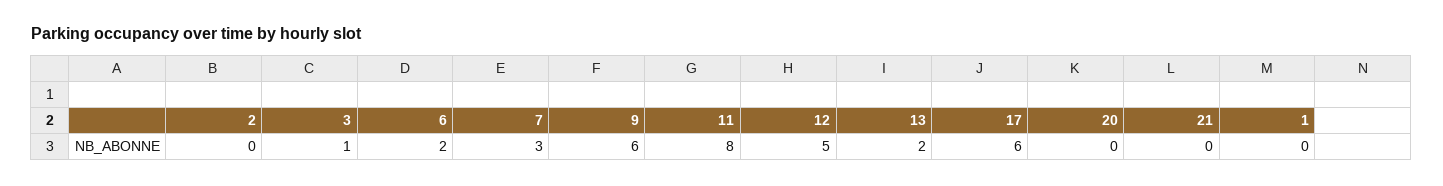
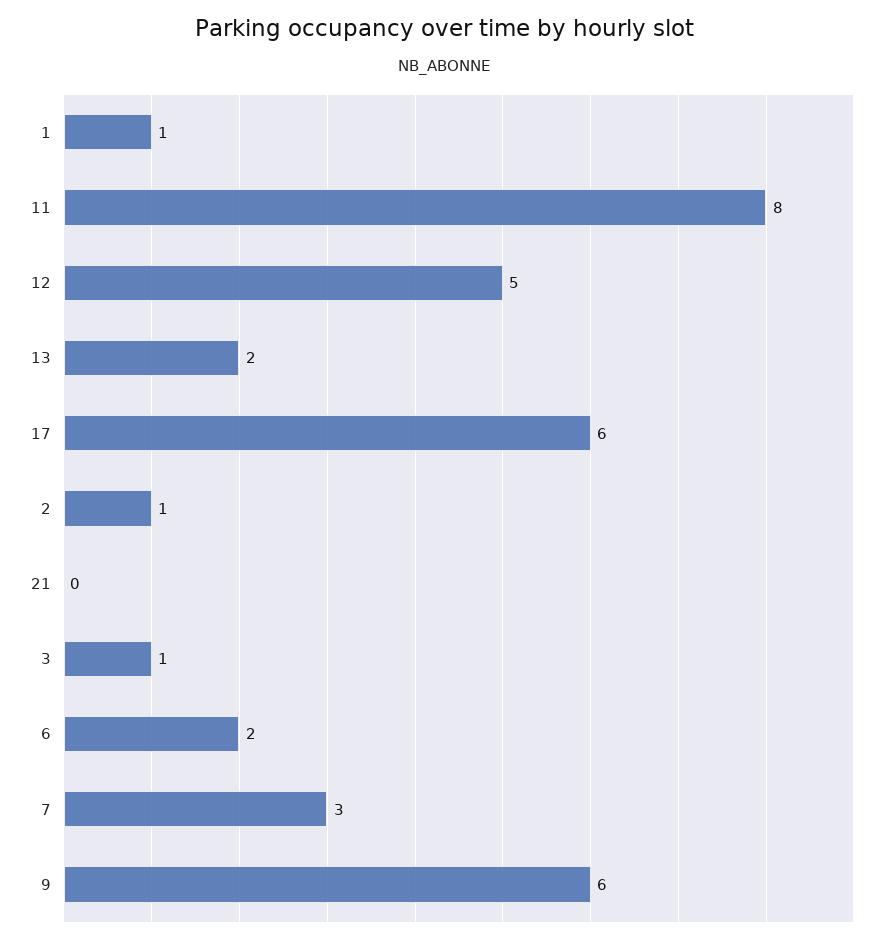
  {
-   "2": 0,
+   "2": 1,
    "3": 1,
    "6": 2,
    "7": 3,
    "9": 6,
    "11": 8,
    "12": 5,
    "13": 2,
    "17": 6,
-   "20": 0,
    "21": 0,
-   "1": 0
+   "1": 1
  }

